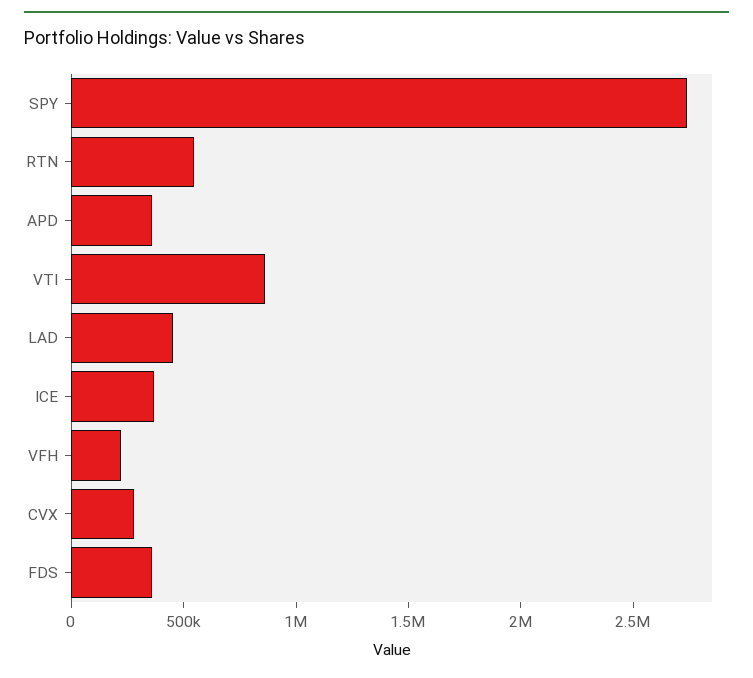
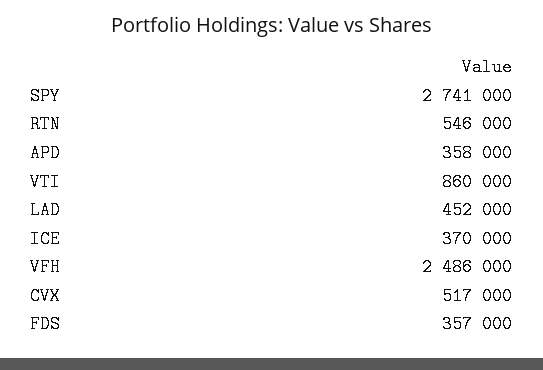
  {
    "SPY": 2741000,
    "RTN": 546000,
    "APD": 358000,
    "VTI": 860000,
    "LAD": 452000,
    "ICE": 370000,
-   "VFH": 200000,
+   "VFH": 2486000,
-   "CVX": 300000,
+   "CVX": 517000,
    "FDS": 357000
  }

